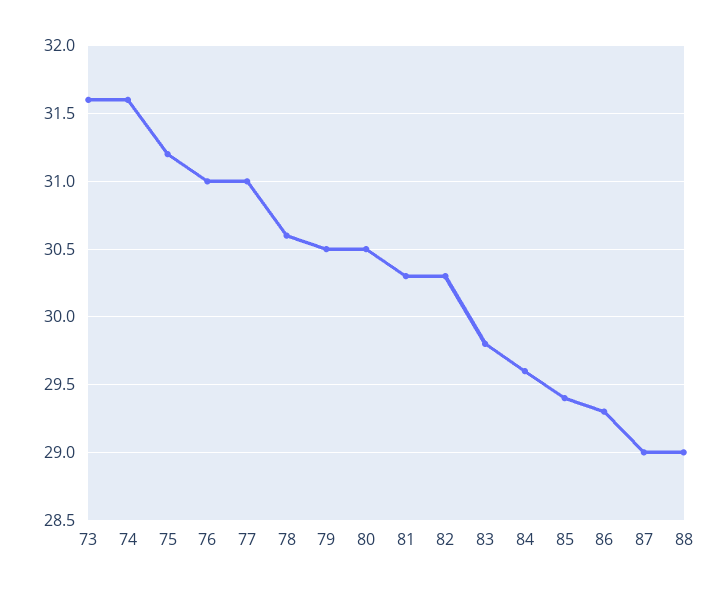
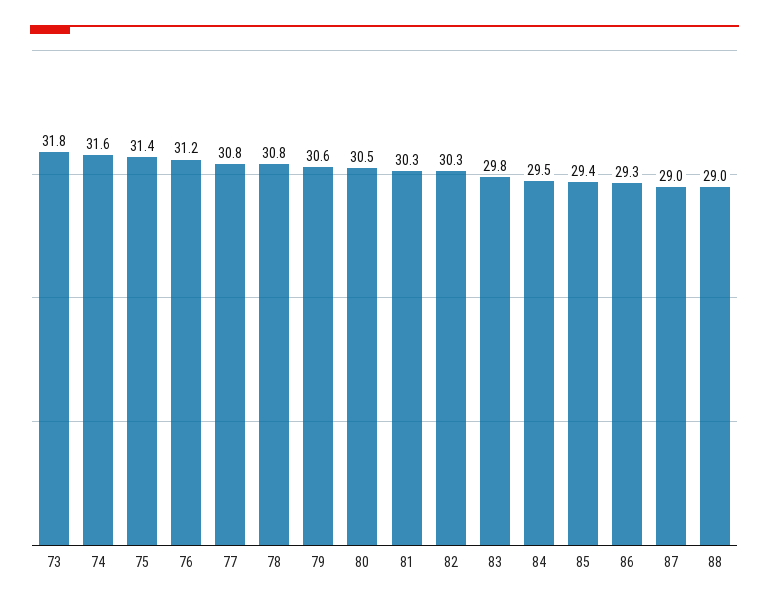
  {
-   "73": 31.6,
+   "73": 31.8,
    "74": 31.6,
-   "75": 31.2,
+   "75": 31.4,
-   "76": 31,
+   "76": 31.2,
-   "77": 31,
+   "77": 30.8,
-   "78": 30.6,
+   "78": 30.8,
-   "79": 30.5,
+   "79": 30.6,
    "80": 30.5,
    "81": 30.3,
    "82": 30.3,
    "83": 29.8,
-   "84": 29.6,
+   "84": 29.5,
    "85": 29.4,
    "86": 29.3,
    "87": 29,
    "88": 29
  }

